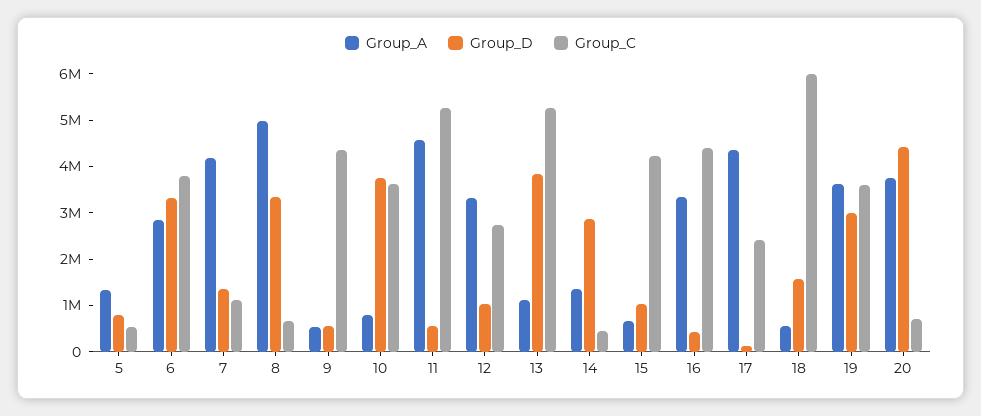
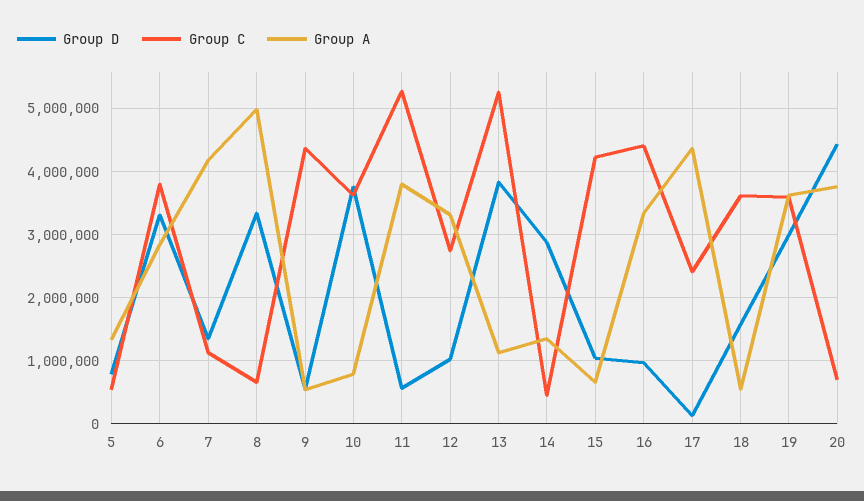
  {
    "Group_A": {
      "5": 1300000,
      "6": 2800000,
      "7": 4200000,
      "8": 5000000,
      "9": 500000,
      "10": 800000,
-     "11": 4600000,
+     "11": 3800000,
      "12": 3300000,
      "13": 1100000,
      "14": 1300000,
      "15": 700000,
      "16": 3300000,
      "17": 4400000,
      "18": 500000,
      "19": 3600000,
      "20": 3800000
    },
    "Group_D": {
      "5": 800000,
      "6": 3300000,
      "7": 1300000,
      "8": 3300000,
      "9": 500000,
      "10": 3800000,
      "11": 600000,
      "12": 1000000,
      "13": 3800000,
      "14": 2900000,
      "15": 1000000,
-     "16": 400000,
+     "16": 1000000,
      "17": 100000,
      "18": 1600000,
      "19": 3000000,
      "20": 4400000
    },
    "Group_C": {
      "5": 500000,
      "6": 3800000,
      "7": 1100000,
      "8": 700000,
      "9": 4400000,
      "10": 3600000,
      "11": 5300000,
      "12": 2700000,
      "13": 5300000,
      "14": 400000,
      "15": 4200000,
      "16": 4400000,
      "17": 2400000,
-     "18": 6000000,
+     "18": 3600000,
      "19": 3600000,
      "20": 700000
    }
  }

